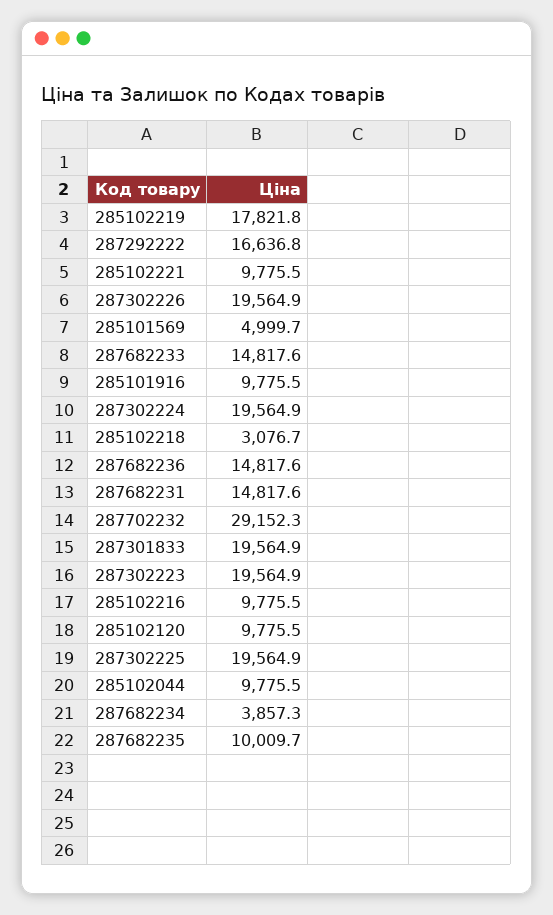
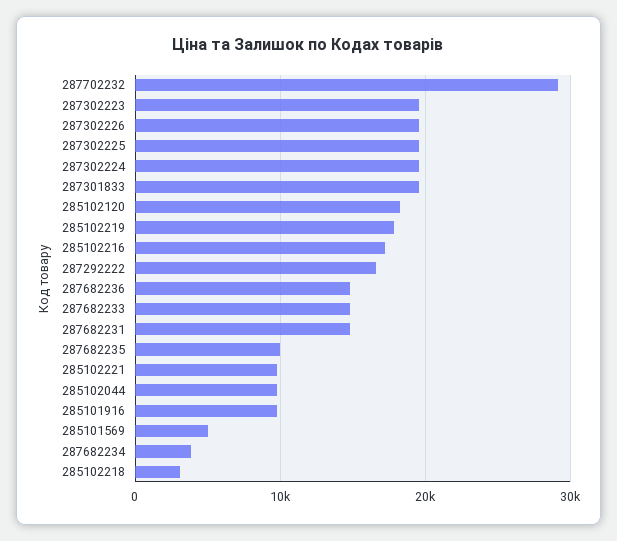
  {
    "285102219": 17821.8,
    "287292222": 16636.8,
    "285102221": 9775.5,
    "287302226": 19564.9,
    "285101569": 4999.7,
    "287682233": 14817.6,
    "285101916": 9775.5,
    "287302224": 19564.9,
    "285102218": 3076.7,
    "287682236": 14817.6,
    "287682231": 14817.6,
    "287702232": 29152.3,
    "287301833": 19564.9,
    "287302223": 19564.9,
-   "285102216": 9775.5,
+   "285102216": 17000,
-   "285102120": 9775.5,
+   "285102120": 18000,
    "287302225": 19564.9,
    "285102044": 9775.5,
    "287682234": 3857.3,
    "287682235": 10009.7
  }

